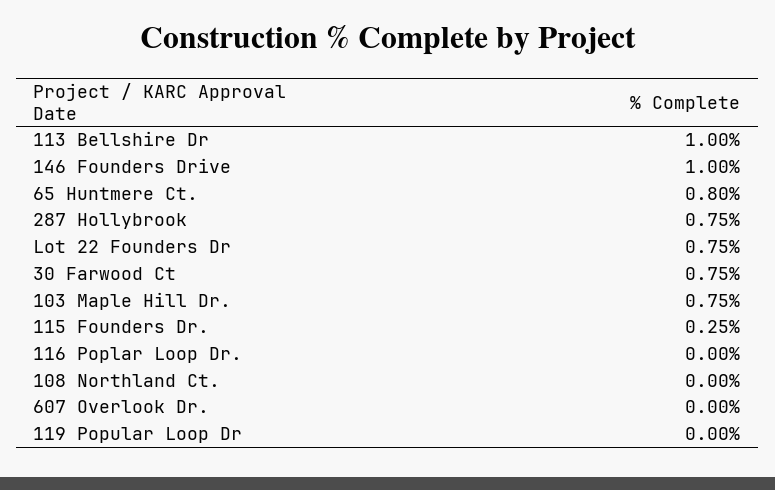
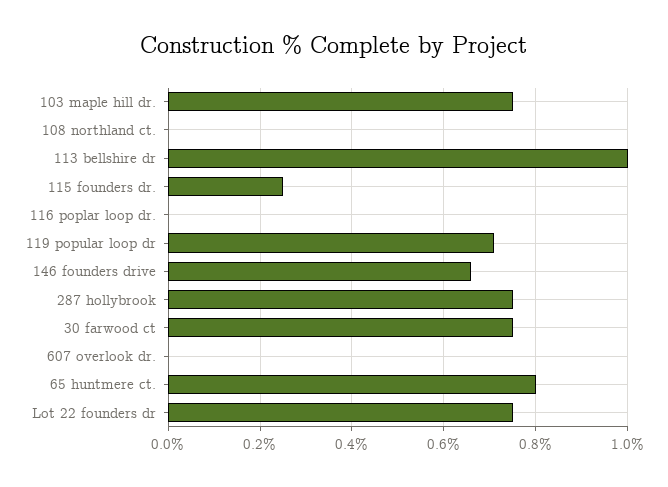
  {
    "113 Bellshire Dr": 1,
-   "146 Founders Drive": 1,
+   "146 Founders Drive": 0.65,
    "65 Huntmere Ct.": 0.8,
    "287 Hollybrook": 0.75,
    "Lot 22 Founders Dr": 0.75,
    "30 Farwood Ct": 0.75,
    "103 Maple Hill Dr.": 0.75,
    "115 Founders Dr.": 0.25,
    "116 Poplar Loop Dr.": 0,
    "108 Northland Ct.": 0,
    "607 Overlook Dr.": 0,
-   "119 Popular Loop Dr": 0
+   "119 Popular Loop Dr": 0.7
  }

